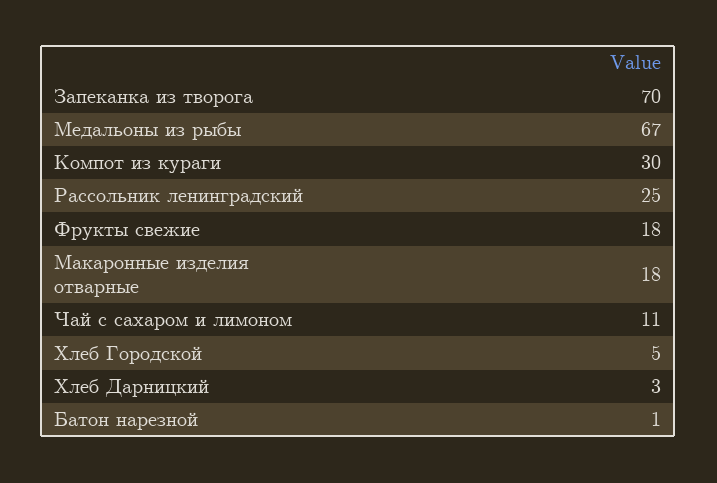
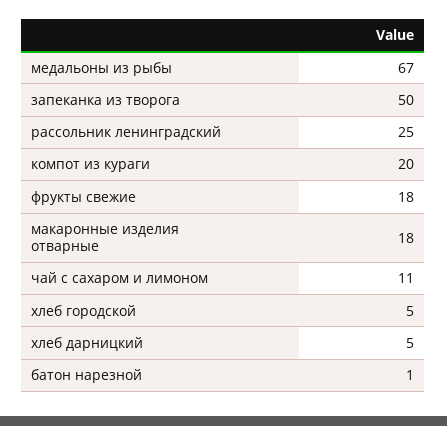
  {
-   "Запеканка из творога": 70,
+   "Запеканка из творога": 50,
    "Медальоны из рыбы": 67,
-   "Компот из кураги": 30,
+   "Компот из кураги": 20,
    "Рассольник ленинградский": 25,
    "Фрукты свежие": 18,
    "Макаронные изделия отварные": 18,
    "Чай с сахаром и лимоном": 11,
    "Хлеб Городской": 5,
-   "Хлеб Дарницкий": 3,
+   "Хлеб Дарницкий": 5,
    "Батон нарезной": 1
  }

